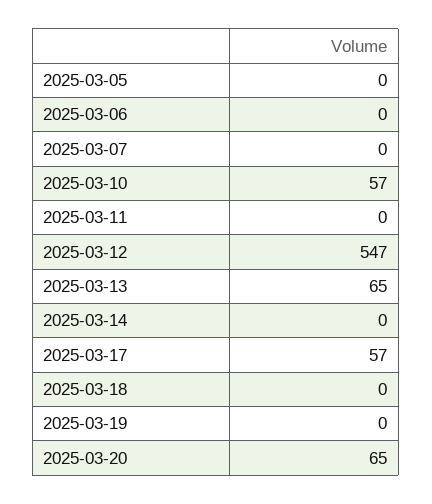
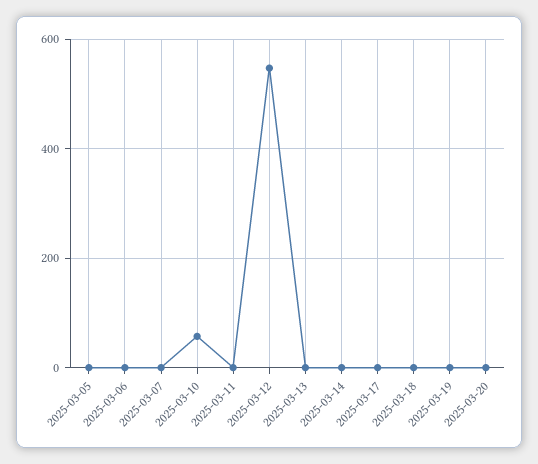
  {
    "2025-03-05": 0,
    "2025-03-06": 0,
    "2025-03-07": 0,
    "2025-03-10": 57,
    "2025-03-11": 0,
    "2025-03-12": 547,
-   "2025-03-13": 65,
+   "2025-03-13": 0,
    "2025-03-14": 0,
-   "2025-03-17": 57,
+   "2025-03-17": 0,
    "2025-03-18": 0,
    "2025-03-19": 0,
-   "2025-03-20": 65
+   "2025-03-20": 0
  }

